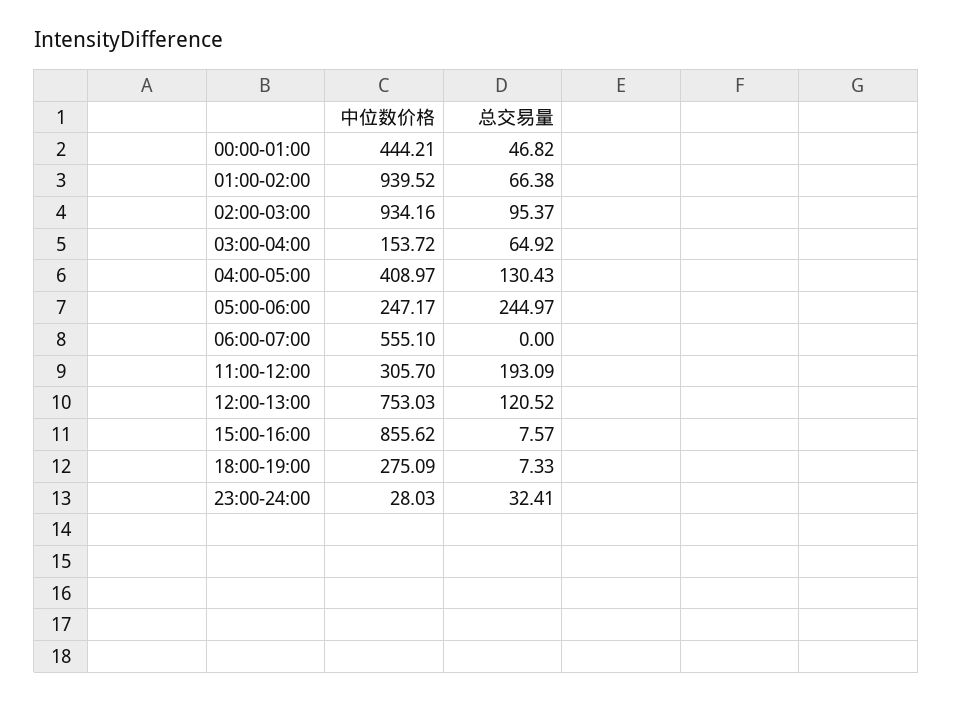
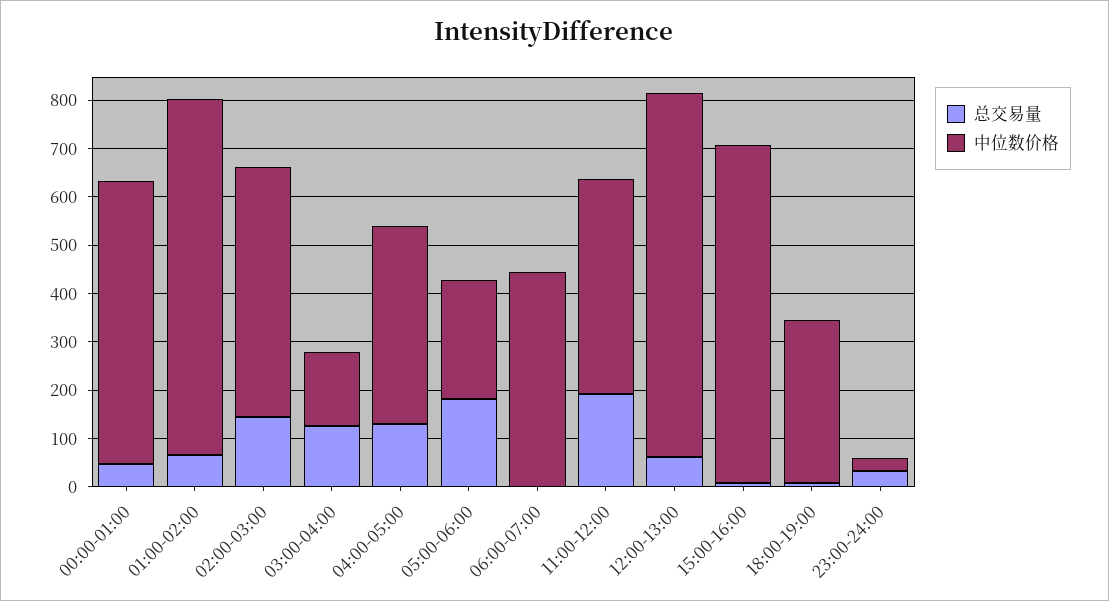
  {
    "中位数价格": {
-     "00:00-01:00": 444.21,
+     "00:00-01:00": 580,
-     "01:00-02:00": 939.52,
+     "01:00-02:00": 740,
-     "02:00-03:00": 934.16,
+     "02:00-03:00": 520,
      "03:00-04:00": 153.72,
      "04:00-05:00": 408.97,
      "05:00-06:00": 247.17,
-     "06:00-07:00": 555.1,
+     "06:00-07:00": 440,
-     "11:00-12:00": 305.7,
+     "11:00-12:00": 440,
      "12:00-13:00": 753.03,
-     "15:00-16:00": 855.62,
+     "15:00-16:00": 700,
-     "18:00-19:00": 275.09,
+     "18:00-19:00": 340,
      "23:00-24:00": 28.03
    },
    "总交易量": {
      "00:00-01:00": 46.82,
      "01:00-02:00": 66.38,
-     "02:00-03:00": 95.37,
+     "02:00-03:00": 140,
-     "03:00-04:00": 64.92,
+     "03:00-04:00": 120,
      "04:00-05:00": 130.43,
-     "05:00-06:00": 244.97,
+     "05:00-06:00": 180,
      "06:00-07:00": 0,
      "11:00-12:00": 193.09,
-     "12:00-13:00": 120.52,
+     "12:00-13:00": 60,
      "15:00-16:00": 7.57,
      "18:00-19:00": 7.33,
      "23:00-24:00": 32.41
    }
  }

